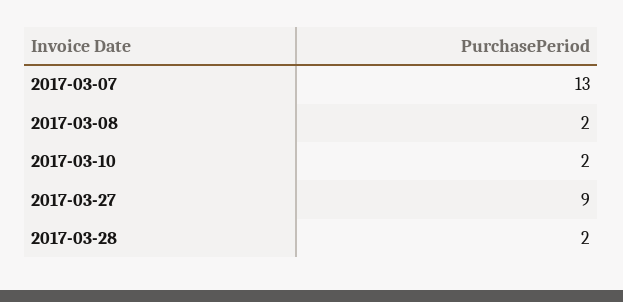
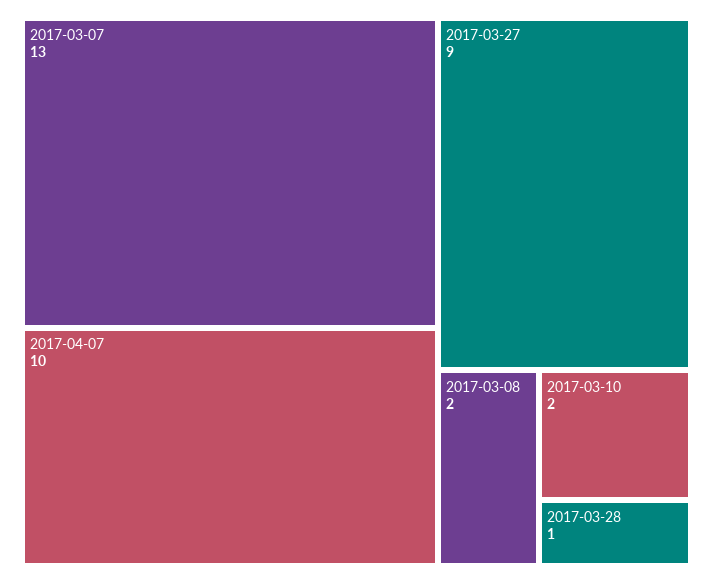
  {
    "2017-03-07": 13,
    "2017-03-08": 2,
    "2017-03-10": 2,
    "2017-03-27": 9,
-   "2017-03-28": 2
+   "2017-03-28": 1,
+   "2017-04-07": 10
  }

